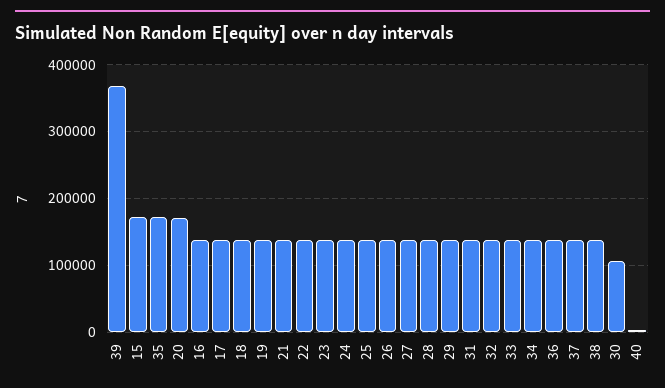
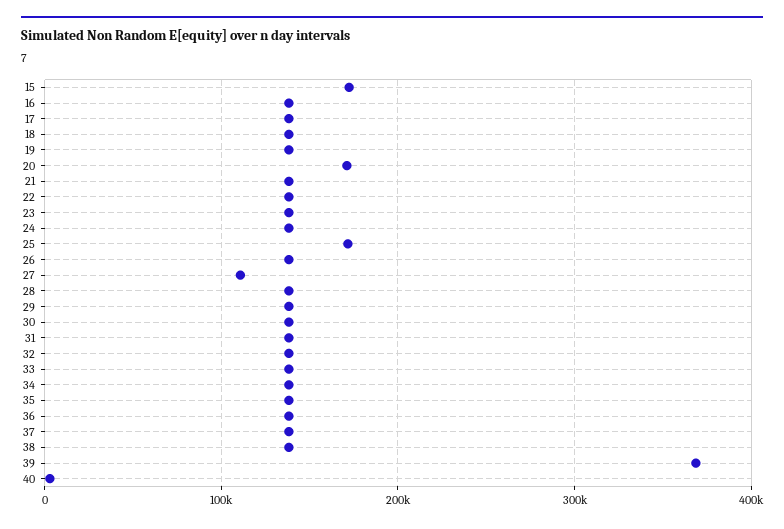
  {
    "39": 370000,
    "15": 170000,
-   "35": 170000,
+   "35": 140000,
    "20": 170000,
    "16": 140000,
    "17": 140000,
    "18": 140000,
    "19": 140000,
    "21": 140000,
    "22": 140000,
    "23": 140000,
    "24": 140000,
-   "25": 140000,
+   "25": 170000,
    "26": 140000,
-   "27": 140000,
+   "27": 110000,
    "28": 140000,
    "29": 140000,
    "31": 140000,
    "32": 140000,
    "33": 140000,
    "34": 140000,
    "36": 140000,
    "37": 140000,
    "38": 140000,
-   "30": 110000,
+   "30": 140000,
    "40": 0
  }

